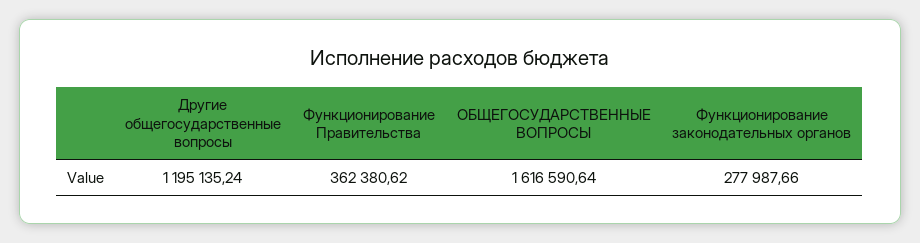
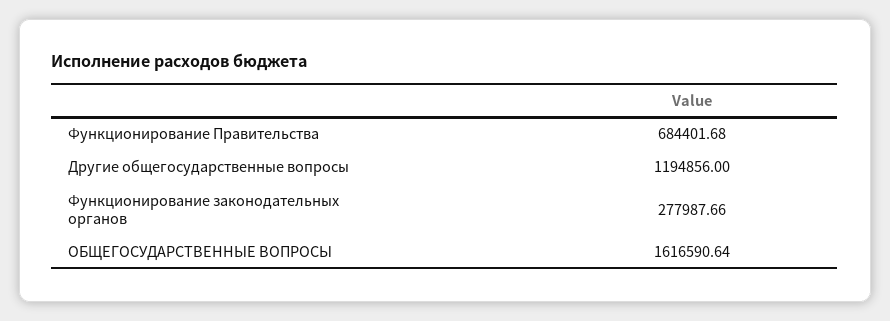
  {
-   "Другие общегосударственные вопросы": 1195135.24,
+   "Другие общегосударственные вопросы": 1194856,
-   "Функционирование Правительства": 362380.62,
+   "Функционирование Правительства": 684401.68,
    "ОБЩЕГОСУДАРСТВЕННЫЕ ВОПРОСЫ": 1616590.64,
    "Функционирование законодательных органов": 277987.66
  }

